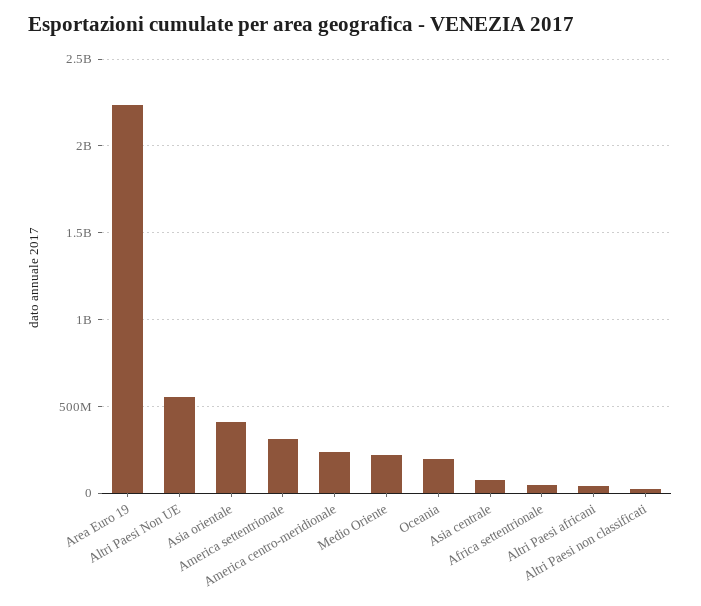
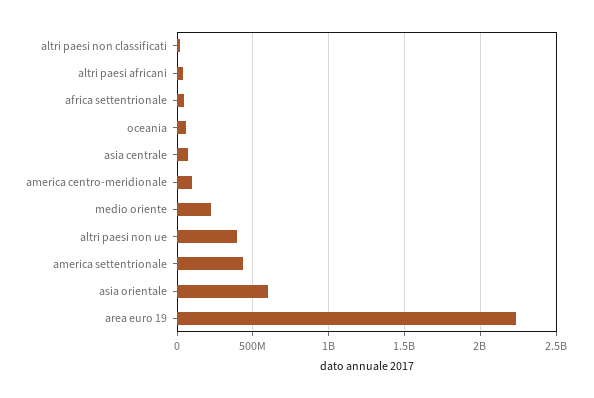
  {
    "Area Euro 19": 2250000000,
-   "Altri Paesi Non UE": 550000000,
+   "Altri Paesi Non UE": 400000000,
-   "Asia orientale": 400000000,
+   "Asia orientale": 600000000,
-   "America settentrionale": 300000000,
+   "America settentrionale": 450000000,
-   "America centro-meridionale": 250000000,
+   "America centro-meridionale": 100000000,
    "Medio Oriente": 200000000,
-   "Oceania": 200000000,
+   "Oceania": 50000000,
    "Asia centrale": 50000000,
    "Africa settentrionale": 50000000,
    "Altri Paesi africani": 50000000,
    "Altri Paesi non classificati": 0
  }

